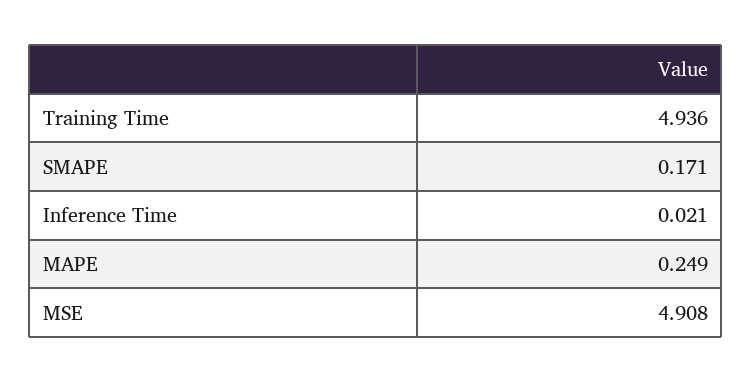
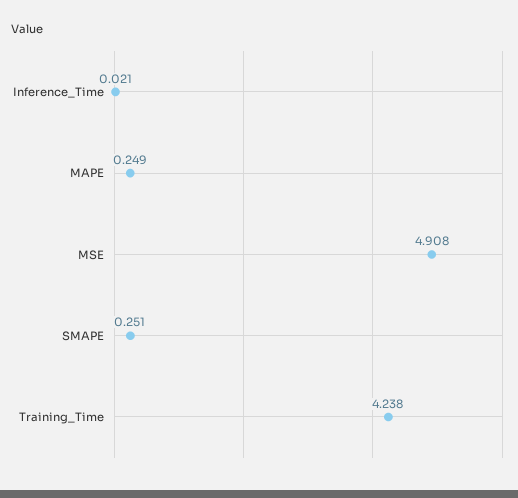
  {
-   "Training Time": 4.936,
+   "Training Time": 4.238,
-   "SMAPE": 0.171,
+   "SMAPE": 0.251,
    "Inference Time": 0.021,
    "MAPE": 0.249,
    "MSE": 4.908
  }

